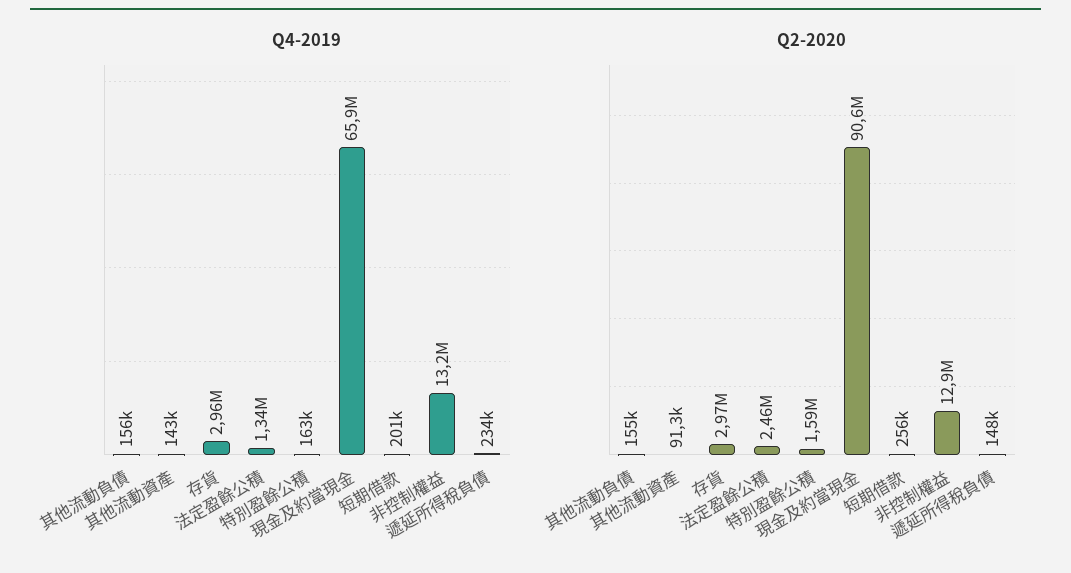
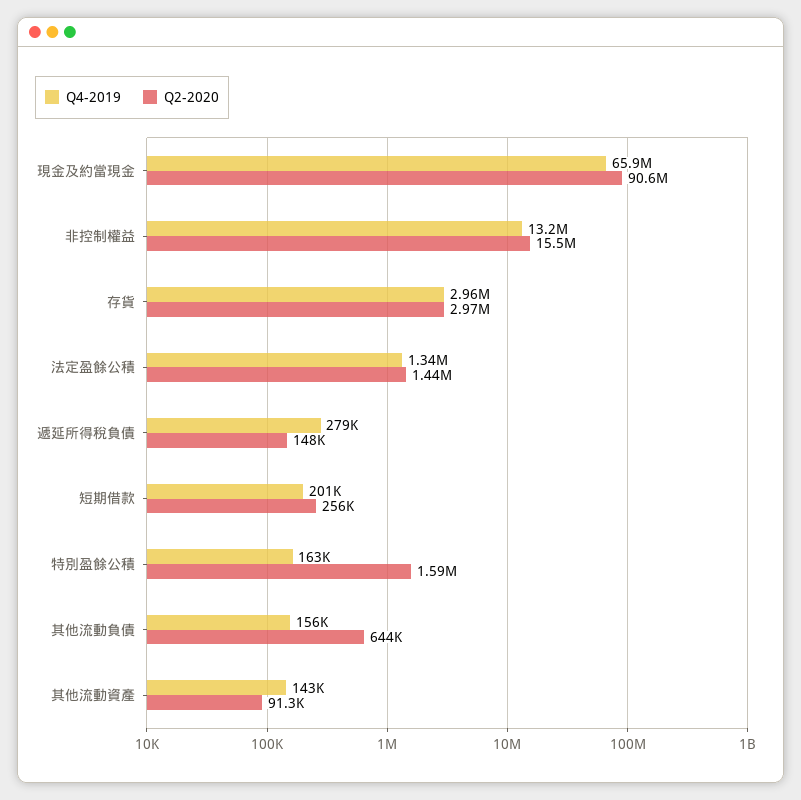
  {
    "Q4-2019": {
      "其他流動負債": 156000,
      "其他流動資產": 143000,
      "存貨": 2960000,
      "法定盈餘公積": 1340000,
      "特別盈餘公積": 163000,
      "現金及約當現金": 65900000,
      "短期借款": 201000,
      "非控制權益": 13200000,
-     "遞延所得稅負債": 234000
+     "遞延所得稅負債": 279000
    },
    "Q2-2020": {
-     "其他流動負債": 155000,
+     "其他流動負債": 644000,
      "其他流動資產": 91300,
      "存貨": 2970000,
-     "法定盈餘公積": 2460000,
+     "法定盈餘公積": 1440000,
      "特別盈餘公積": 1590000,
      "現金及約當現金": 90600000,
      "短期借款": 256000,
-     "非控制權益": 12900000,
+     "非控制權益": 15500000,
      "遞延所得稅負債": 148000
    }
  }

